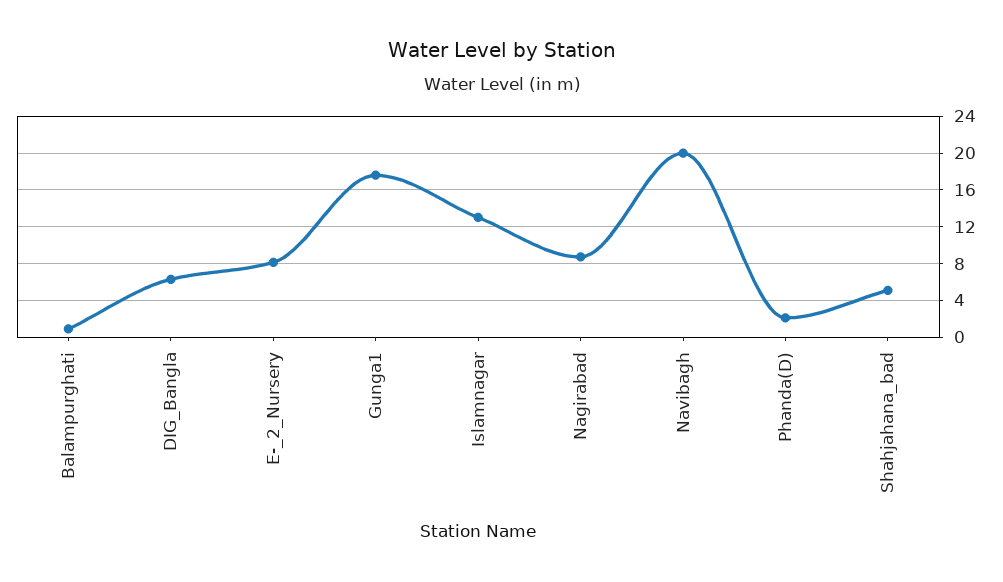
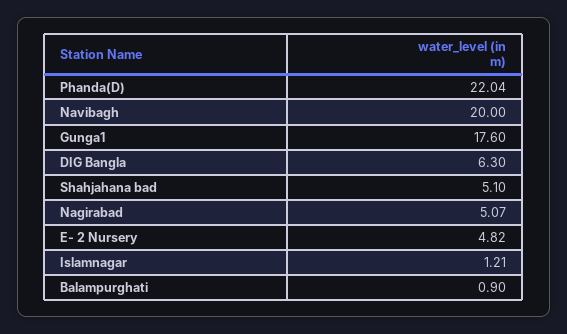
  {
    "Balampurghati": 0.9,
    "DIG_Bangla": 6.3,
-   "E-_2_Nursery": 8,
+   "E-_2_Nursery": 4.82,
    "Gunga1": 17.6,
-   "Islamnagar": 13,
+   "Islamnagar": 1.21,
-   "Nagirabad": 9,
+   "Nagirabad": 5.07,
    "Navibagh": 20,
-   "Phanda(D)": 2,
+   "Phanda(D)": 22.04,
    "Shahjahana_bad": 5.1
  }

